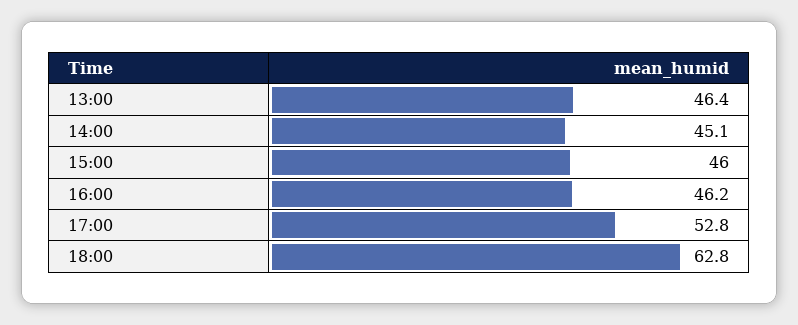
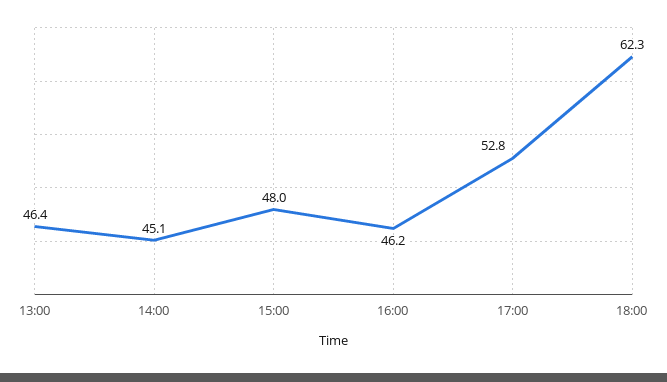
  {
    "13:00": 46.4,
    "14:00": 45.1,
-   "15:00": 46,
+   "15:00": 48,
    "16:00": 46.2,
    "17:00": 52.8,
-   "18:00": 62.8
+   "18:00": 62.3
  }

